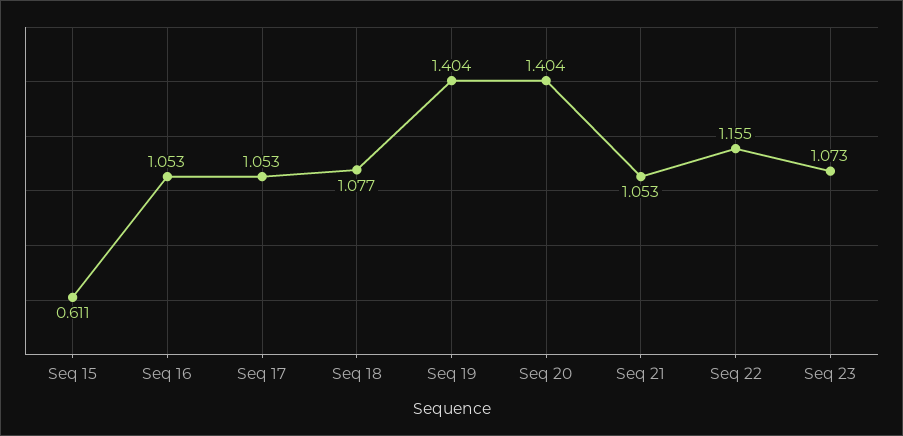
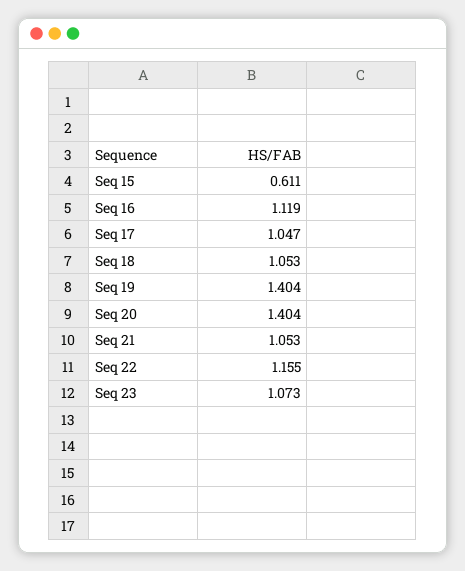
  {
    "Seq 15": 0.611,
-   "Seq 16": 1.053,
+   "Seq 16": 1.119,
-   "Seq 17": 1.053,
+   "Seq 17": 1.047,
-   "Seq 18": 1.077,
+   "Seq 18": 1.053,
    "Seq 19": 1.404,
    "Seq 20": 1.404,
    "Seq 21": 1.053,
    "Seq 22": 1.155,
    "Seq 23": 1.073
  }

